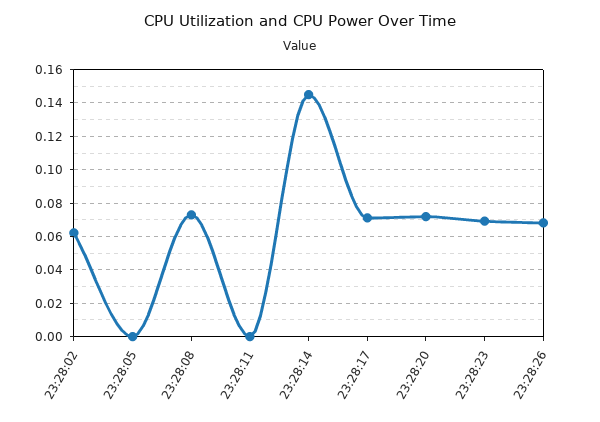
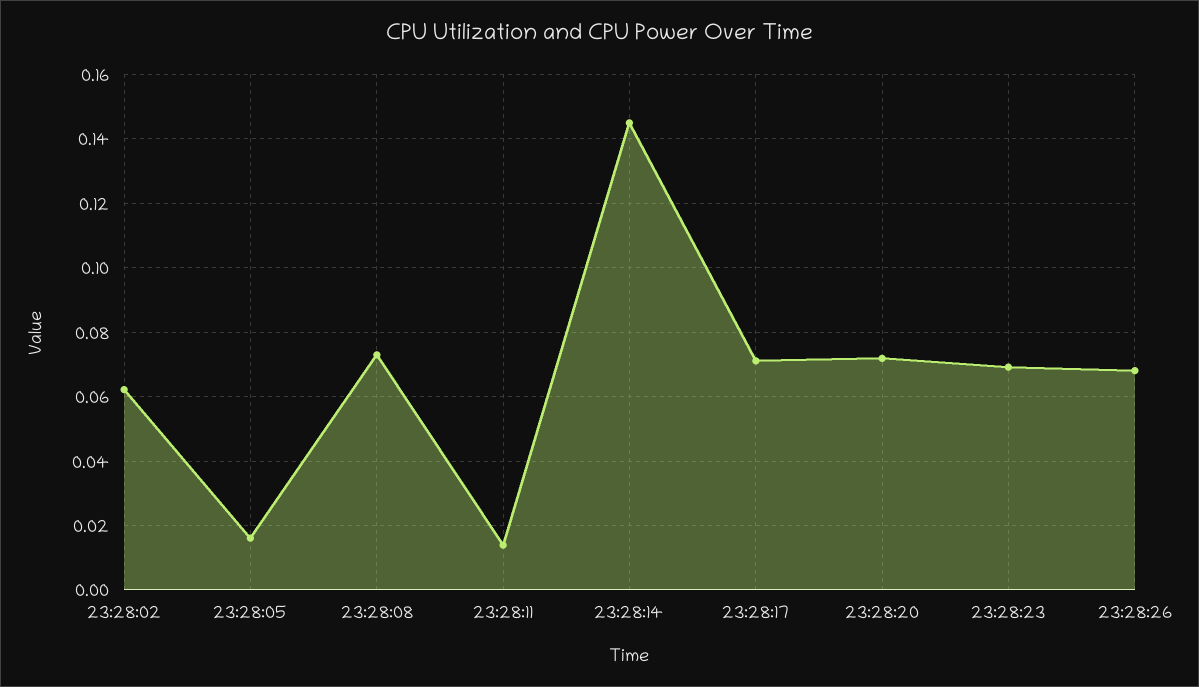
  {
    "23:28:02": 0.062,
-   "23:28:05": 0,
+   "23:28:05": 0.016,
    "23:28:08": 0.074,
-   "23:28:11": 0,
+   "23:28:11": 0.014,
    "23:28:14": 0.146,
    "23:28:17": 0.072,
    "23:28:20": 0.072,
    "23:28:23": 0.07,
    "23:28:26": 0.068
  }

